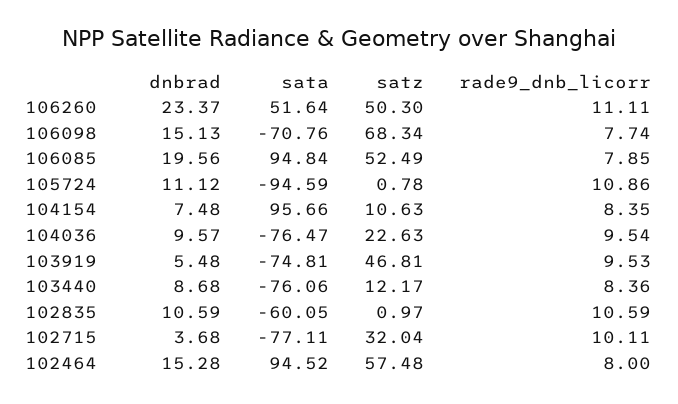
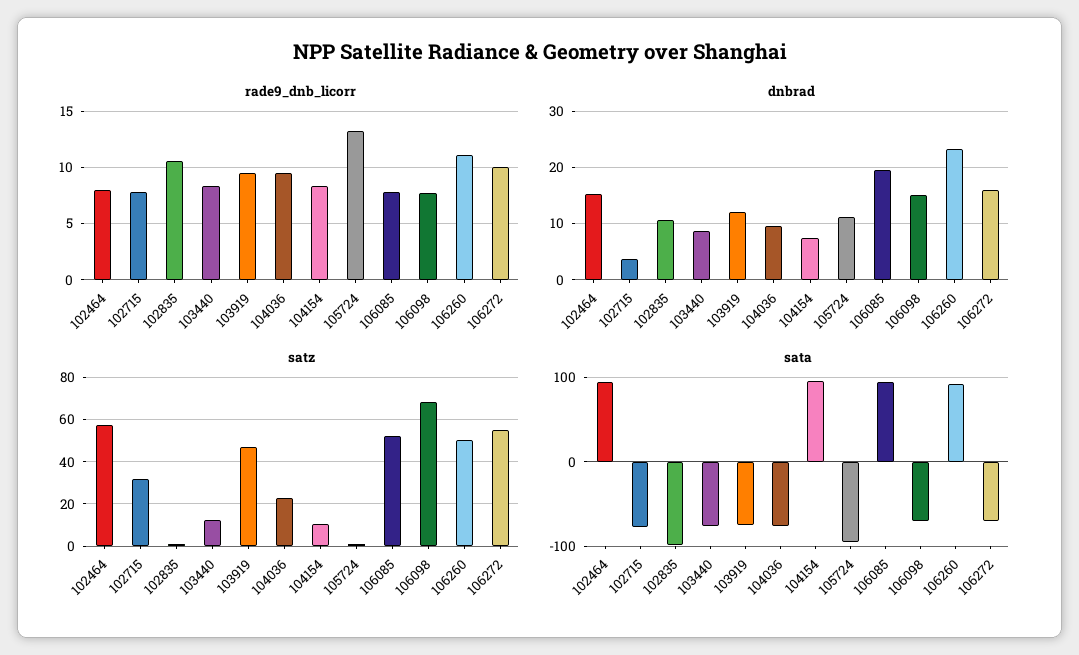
  {
    "dnbrad": {
      "106260": 23.37,
      "106098": 15.13,
      "106085": 19.56,
      "105724": 11.12,
      "104154": 7.48,
      "104036": 9.57,
-     "103919": 5.48,
+     "103919": 12,
      "103440": 8.68,
      "102835": 10.59,
      "102715": 3.68,
-     "102464": 15.28
+     "102464": 15.28,
+     "106272": 16
    },
    "sata": {
-     "106260": 51.64,
+     "106260": 90,
      "106098": -70.76,
      "106085": 94.84,
      "105724": -94.59,
      "104154": 95.66,
      "104036": -76.47,
      "103919": -74.81,
      "103440": -76.06,
-     "102835": -60.05,
+     "102835": -100,
      "102715": -77.11,
-     "102464": 94.52
+     "102464": 94.52,
+     "106272": -70
    },
    "satz": {
      "106260": 50.3,
      "106098": 68.34,
      "106085": 52.49,
      "105724": 0.78,
      "104154": 10.63,
      "104036": 22.63,
      "103919": 46.81,
      "103440": 12.17,
      "102835": 0.97,
      "102715": 32.04,
-     "102464": 57.48
+     "102464": 57.48,
+     "106272": 55
    },
    "rade9_dnb_licorr": {
      "106260": 11.11,
      "106098": 7.74,
      "106085": 7.85,
-     "105724": 10.86,
+     "105724": 13,
      "104154": 8.35,
      "104036": 9.54,
      "103919": 9.53,
      "103440": 8.36,
      "102835": 10.59,
-     "102715": 10.11,
+     "102715": 8,
-     "102464": 8
+     "102464": 8,
+     "106272": 10
    }
  }

